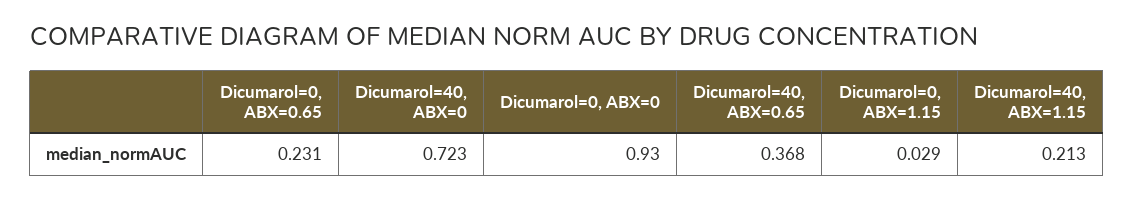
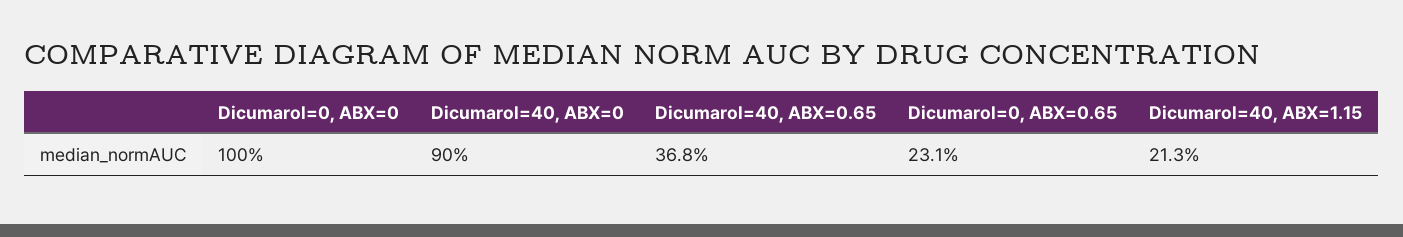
  {
    "Dicumarol=0, ABX=0.65": 0.231,
-   "Dicumarol=40, ABX=0": 0.723,
+   "Dicumarol=40, ABX=0": 0.9,
-   "Dicumarol=0, ABX=0": 0.93,
+   "Dicumarol=0, ABX=0": 1,
    "Dicumarol=40, ABX=0.65": 0.368,
-   "Dicumarol=0, ABX=1.15": 0.029,
    "Dicumarol=40, ABX=1.15": 0.213
  }

